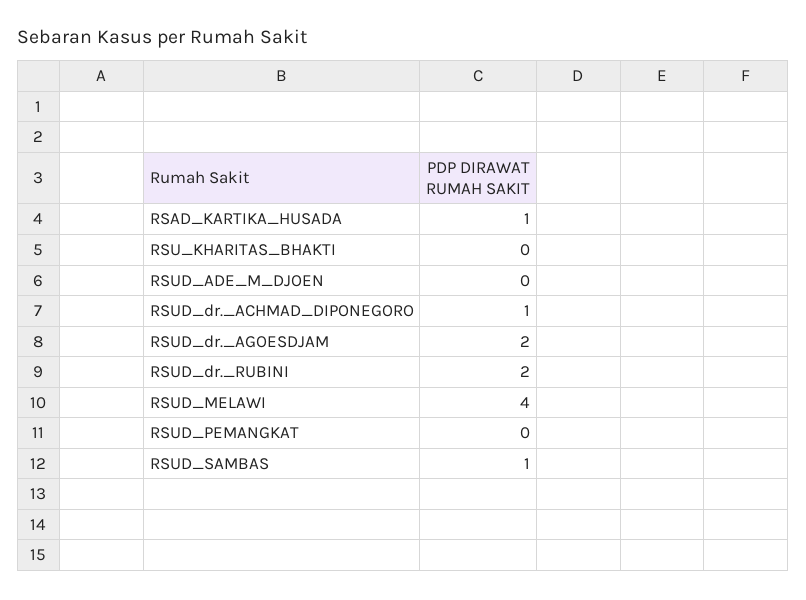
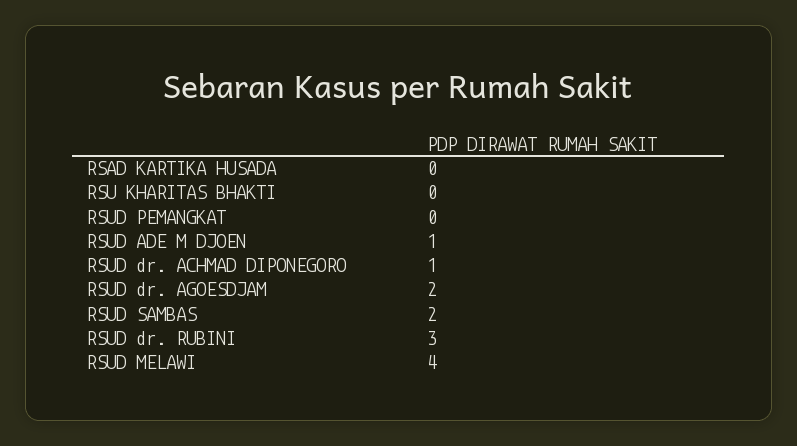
  {
-   "RSAD_KARTIKA_HUSADA": 1,
+   "RSAD_KARTIKA_HUSADA": 0,
    "RSU_KHARITAS_BHAKTI": 0,
-   "RSUD_ADE_M_DJOEN": 0,
+   "RSUD_ADE_M_DJOEN": 1,
    "RSUD_dr._ACHMAD_DIPONEGORO": 1,
    "RSUD_dr._AGOESDJAM": 2,
-   "RSUD_dr._RUBINI": 2,
+   "RSUD_dr._RUBINI": 3,
    "RSUD_MELAWI": 4,
    "RSUD_PEMANGKAT": 0,
-   "RSUD_SAMBAS": 1
+   "RSUD_SAMBAS": 2
  }

